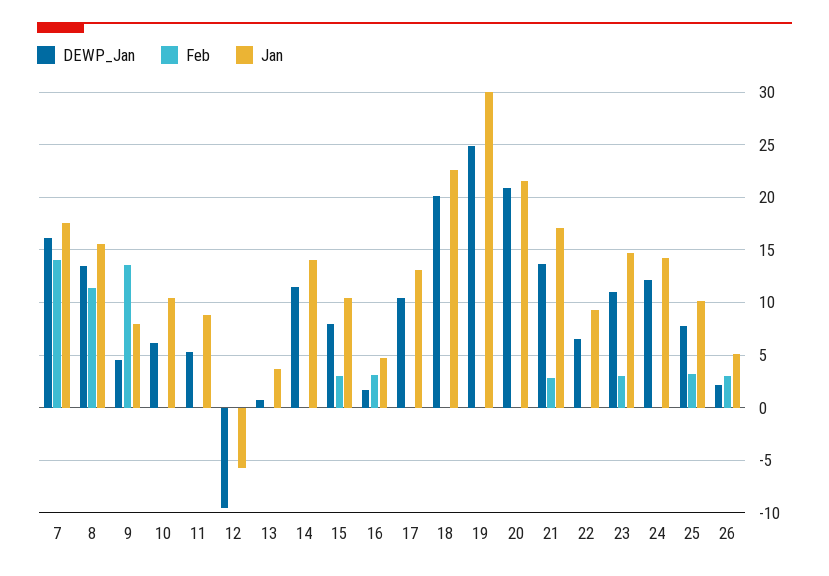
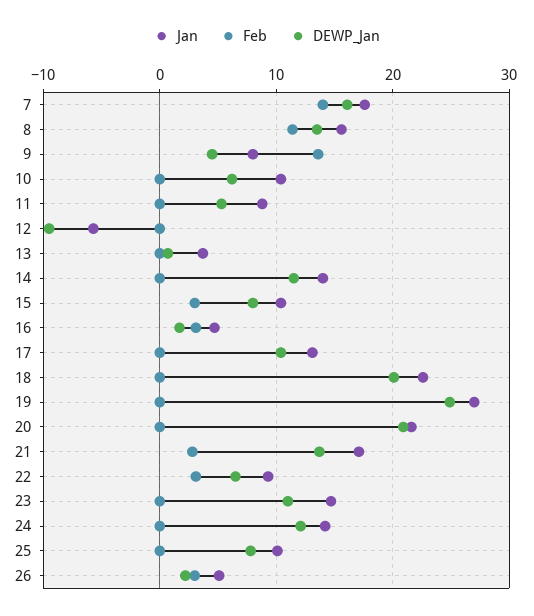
  {
    "DEWP_Jan": {
      "7": 16,
      "8": 14,
      "9": 5,
      "10": 6,
      "11": 5,
      "12": -10,
      "13": 1,
      "14": 12,
      "15": 8,
      "16": 2,
      "17": 10,
      "18": 20,
      "19": 25,
      "20": 21,
      "21": 14,
      "22": 7,
      "23": 11,
      "24": 12,
      "25": 8,
      "26": 2
    },
    "Feb": {
      "7": 14,
      "8": 11,
      "9": 14,
      "10": 0,
      "11": 0,
      "12": 0,
      "13": 0,
      "14": 0,
      "15": 3,
      "16": 3,
      "17": 0,
      "18": 0,
      "19": 0,
      "20": 0,
      "21": 3,
-     "22": 0,
+     "22": 3,
-     "23": 3,
+     "23": 0,
      "24": 0,
-     "25": 3,
+     "25": 0,
      "26": 3
    },
    "Jan": {
      "7": 18,
      "8": 16,
      "9": 8,
      "10": 10,
      "11": 9,
      "12": -6,
      "13": 4,
      "14": 14,
      "15": 10,
      "16": 5,
      "17": 13,
      "18": 23,
-     "19": 30,
+     "19": 27,
      "20": 22,
      "21": 17,
      "22": 9,
      "23": 15,
      "24": 14,
      "25": 10,
      "26": 5
    }
  }

